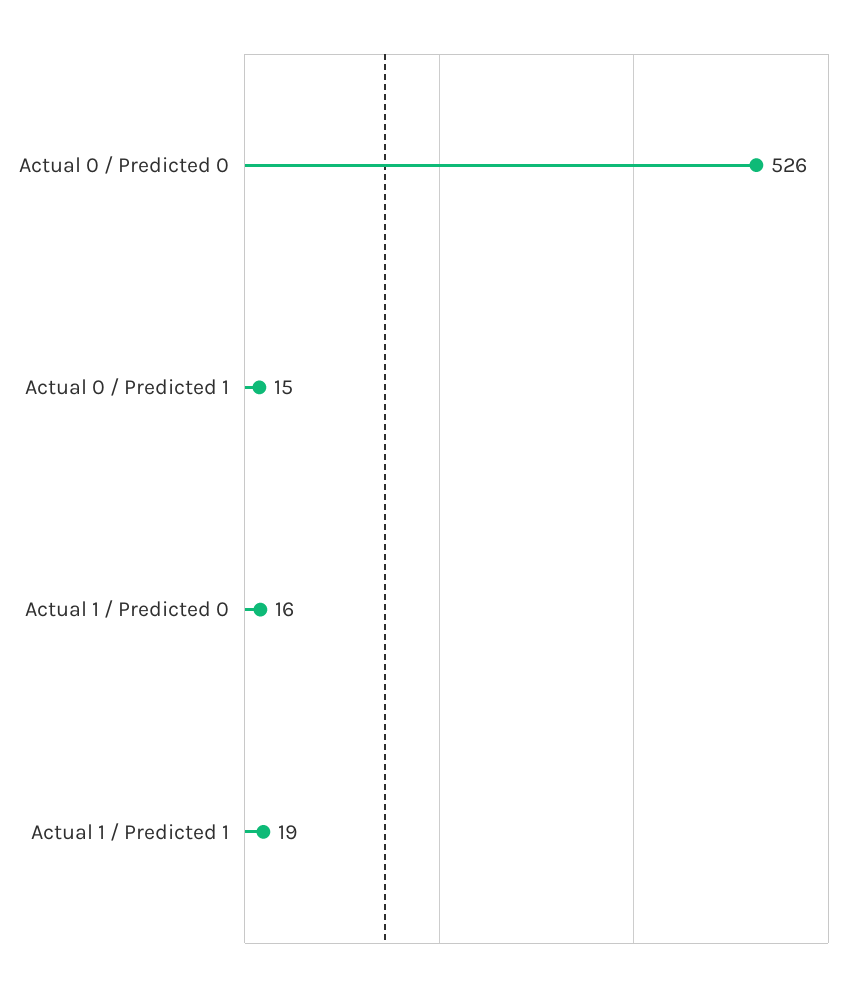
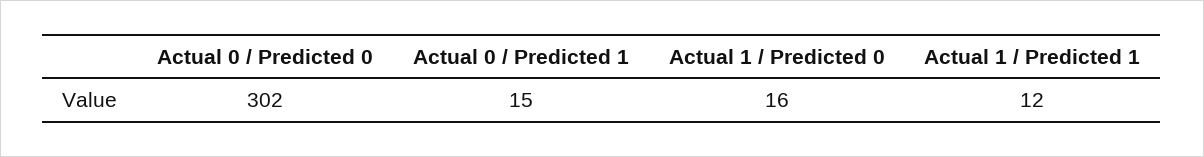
  {
-   "Actual 0 / Predicted 0": 526,
+   "Actual 0 / Predicted 0": 302,
    "Actual 0 / Predicted 1": 15,
    "Actual 1 / Predicted 0": 16,
-   "Actual 1 / Predicted 1": 19
+   "Actual 1 / Predicted 1": 12
  }

